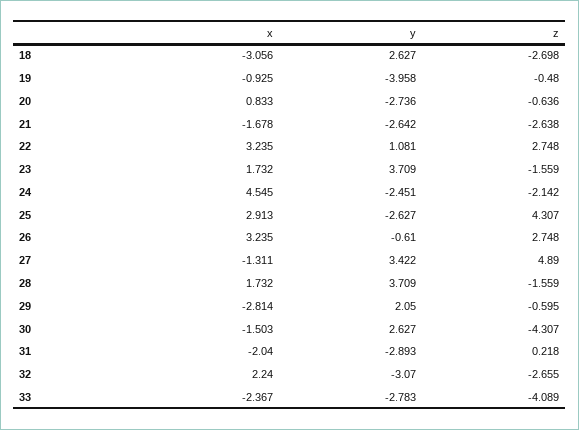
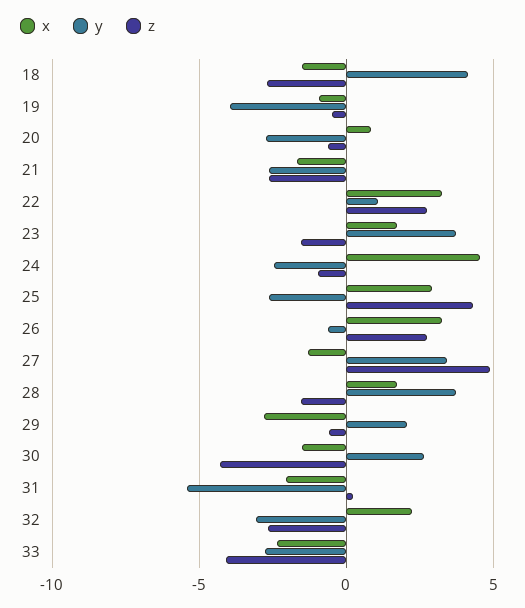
  {
    "x": {
-     "18": -3.056,
+     "18": -1.5,
      "19": -0.925,
      "20": 0.833,
      "21": -1.678,
      "22": 3.235,
      "23": 1.732,
      "24": 4.545,
      "25": 2.913,
      "26": 3.235,
      "27": -1.311,
      "28": 1.732,
      "29": -2.814,
      "30": -1.503,
      "31": -2.04,
      "32": 2.24,
      "33": -2.367
    },
    "y": {
-     "18": 2.627,
+     "18": 4,
      "19": -3.958,
      "20": -2.736,
      "21": -2.642,
      "22": 1.081,
      "23": 3.709,
      "24": -2.451,
      "25": -2.627,
      "26": -0.61,
      "27": 3.422,
      "28": 3.709,
      "29": 2.05,
      "30": 2.627,
-     "31": -2.893,
+     "31": -5.5,
      "32": -3.07,
      "33": -2.783
    },
    "z": {
      "18": -2.698,
      "19": -0.48,
      "20": -0.636,
      "21": -2.638,
      "22": 2.748,
      "23": -1.559,
-     "24": -2.142,
+     "24": -1,
      "25": 4.307,
      "26": 2.748,
      "27": 4.89,
      "28": -1.559,
      "29": -0.595,
      "30": -4.307,
      "31": 0.218,
      "32": -2.655,
      "33": -4.089
    }
  }

